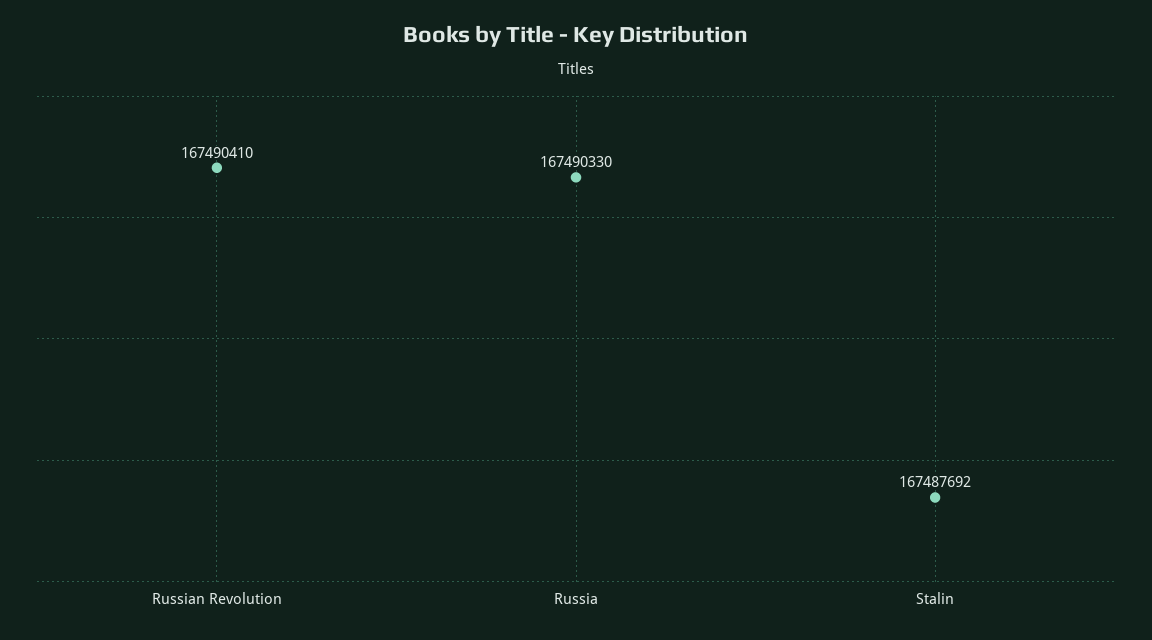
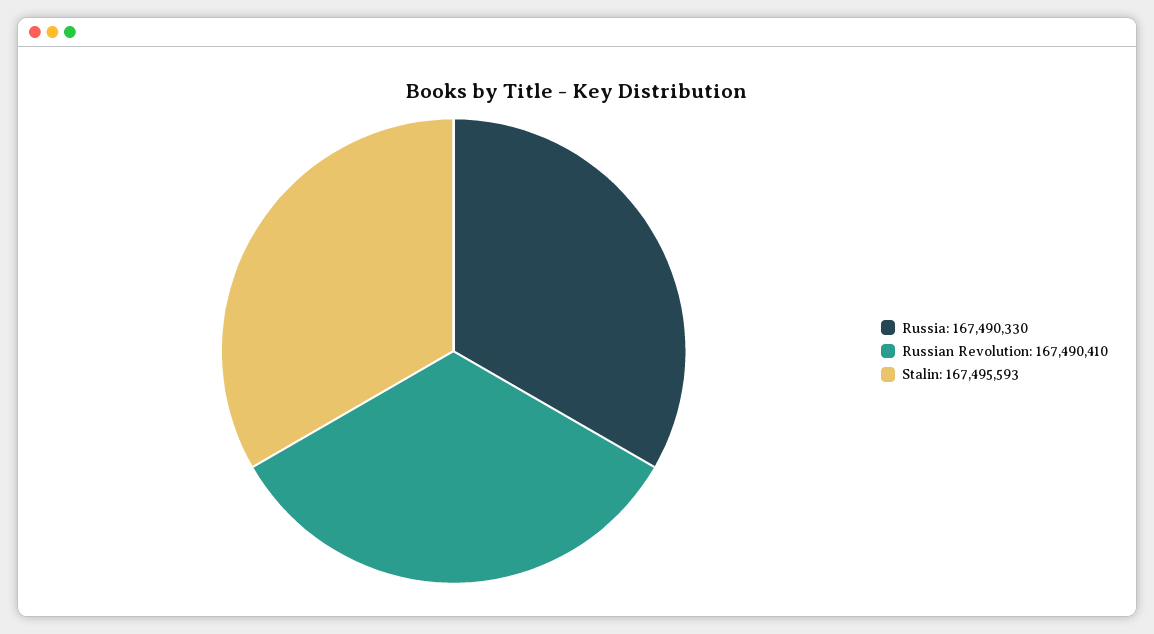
  {
    "Russian Revolution": 167490410,
    "Russia": 167490330,
-   "Stalin": 167487692
+   "Stalin": 167495593
  }

